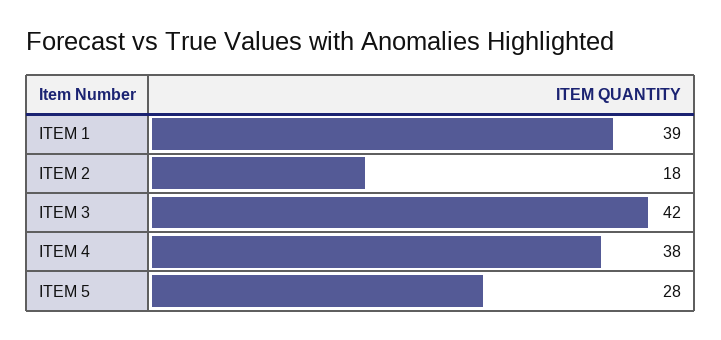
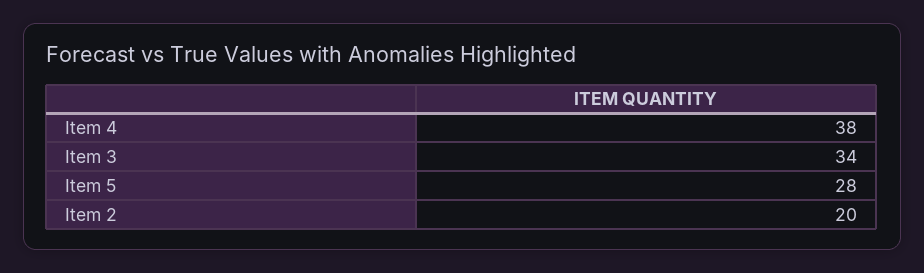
  {
-   "ITEM 1": 39,
-   "ITEM 2": 18,
+   "ITEM 2": 20,
-   "ITEM 3": 42,
+   "ITEM 3": 34,
    "ITEM 4": 38,
    "ITEM 5": 28
  }

